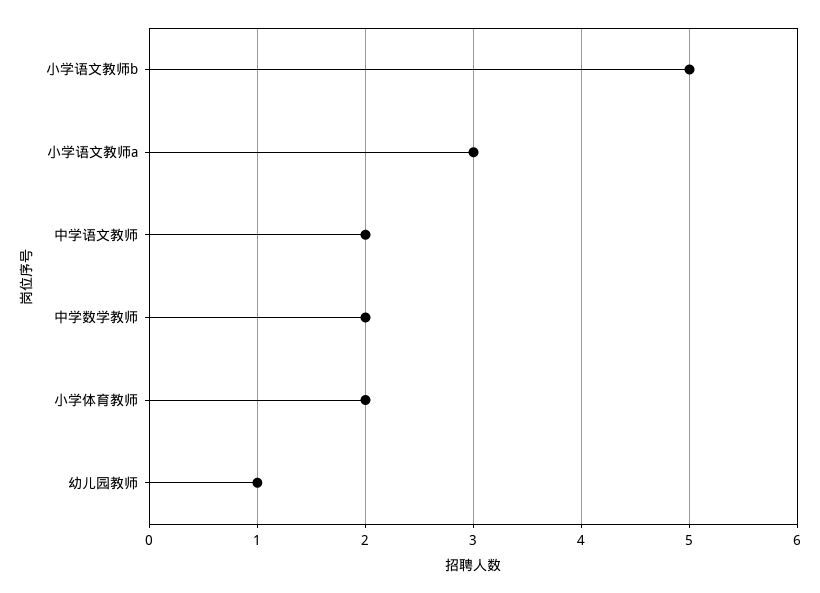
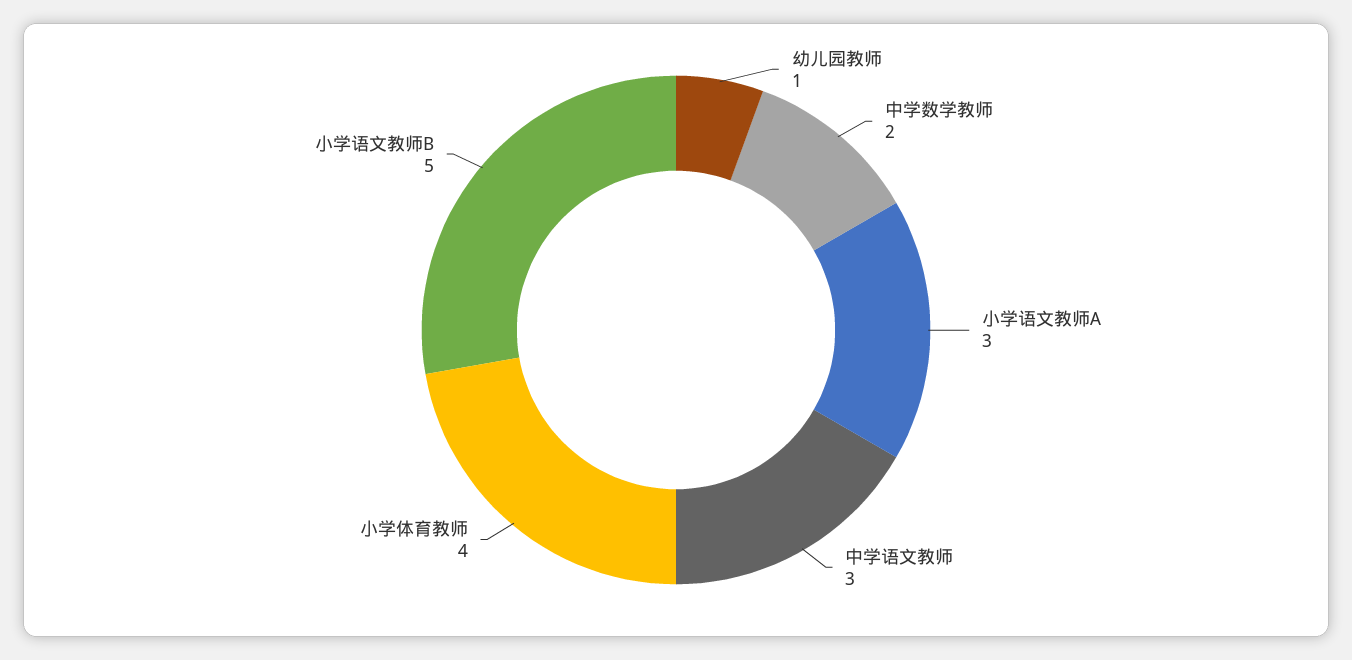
  {
    "小学语文教师b": 5,
    "小学语文教师a": 3,
-   "中学语文教师": 2,
+   "中学语文教师": 3,
    "中学数学教师": 2,
-   "小学体育教师": 2,
+   "小学体育教师": 4,
    "幼儿园教师": 1
  }

